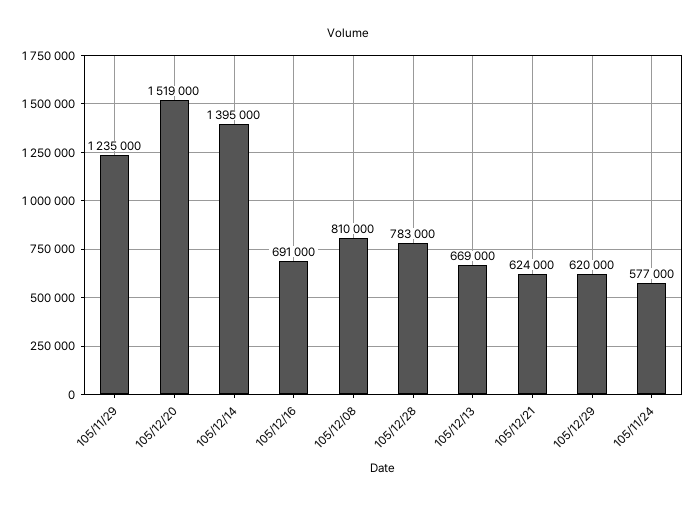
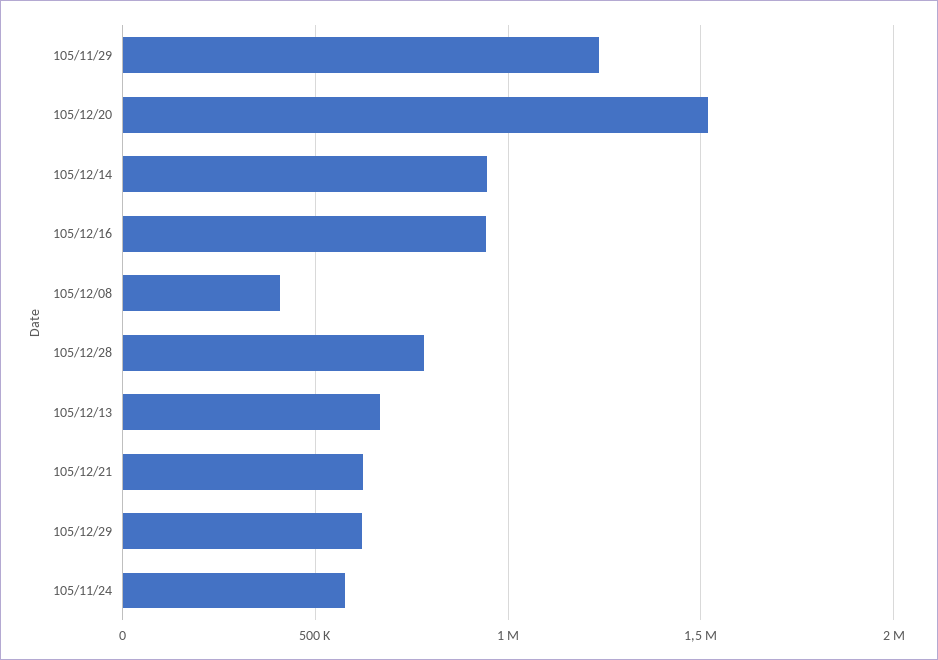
  {
    "105/11/29": 1235000,
    "105/12/20": 1519000,
-   "105/12/14": 1395000,
+   "105/12/14": 950000,
-   "105/12/16": 691000,
+   "105/12/16": 950000,
-   "105/12/08": 810000,
+   "105/12/08": 400000,
    "105/12/28": 783000,
    "105/12/13": 669000,
    "105/12/21": 624000,
    "105/12/29": 620000,
    "105/11/24": 577000
  }

